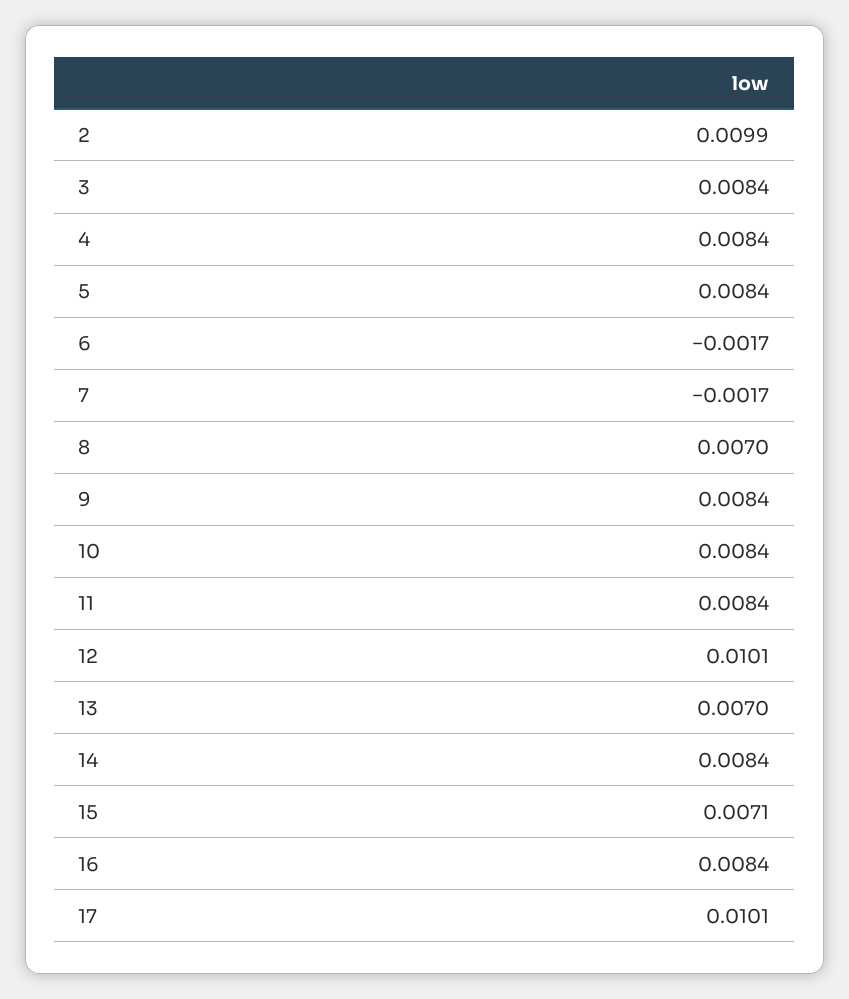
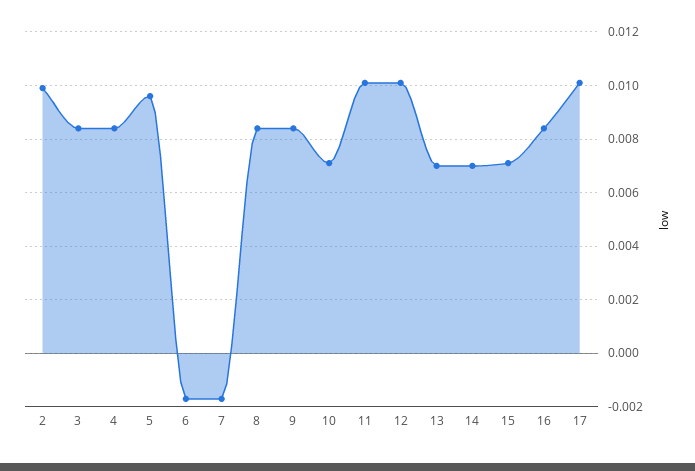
  {
    "2": 0.0099,
    "3": 0.0084,
    "4": 0.0084,
-   "5": 0.0084,
+   "5": 0.0095,
    "6": -0.0017,
    "7": -0.0017,
-   "8": 0.007,
+   "8": 0.0085,
    "9": 0.0084,
-   "10": 0.0084,
+   "10": 0.007,
-   "11": 0.0084,
+   "11": 0.01,
    "12": 0.0101,
    "13": 0.007,
-   "14": 0.0084,
+   "14": 0.007,
    "15": 0.0071,
    "16": 0.0084,
    "17": 0.0101
  }

